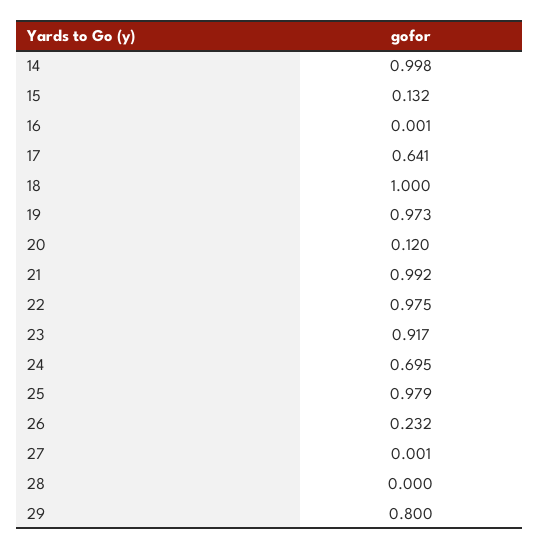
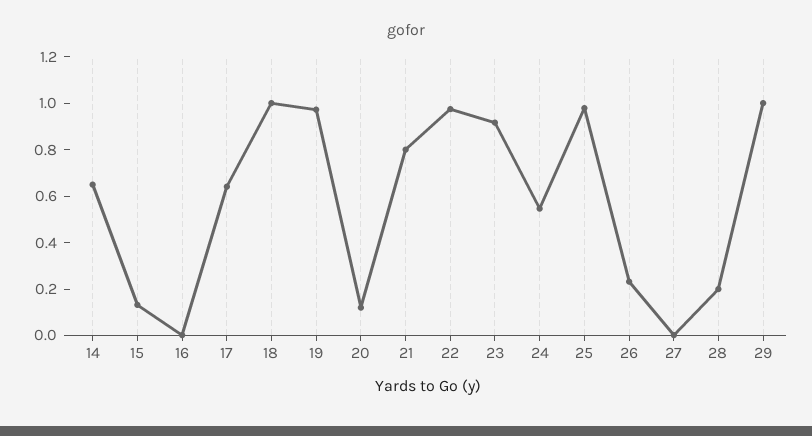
  {
-   "14": 0.998,
+   "14": 0.65,
    "15": 0.132,
    "16": 0.001,
    "17": 0.641,
    "18": 1,
    "19": 0.973,
    "20": 0.12,
-   "21": 0.992,
+   "21": 0.8,
    "22": 0.975,
    "23": 0.917,
-   "24": 0.695,
+   "24": 0.55,
    "25": 0.979,
    "26": 0.232,
    "27": 0.001,
-   "28": 0,
+   "28": 0.2,
-   "29": 0.8
+   "29": 1
  }

